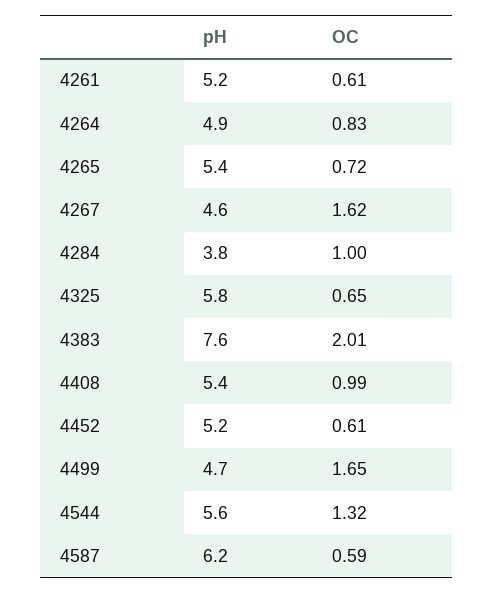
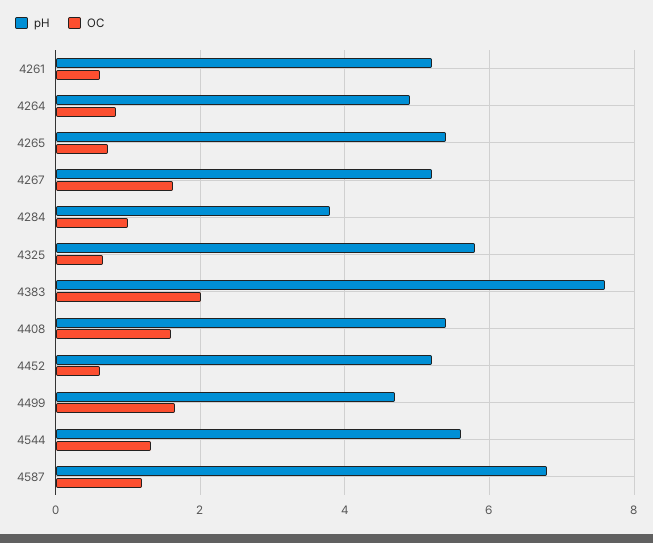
  {
    "pH": {
      "4261": 5.2,
      "4264": 4.9,
      "4265": 5.4,
-     "4267": 4.6,
+     "4267": 5.2,
      "4284": 3.8,
      "4325": 5.8,
      "4383": 7.6,
      "4408": 5.4,
      "4452": 5.2,
      "4499": 4.7,
      "4544": 5.6,
-     "4587": 6.2
+     "4587": 6.8
    },
    "OC": {
      "4261": 0.61,
      "4264": 0.83,
      "4265": 0.72,
      "4267": 1.62,
      "4284": 1,
      "4325": 0.65,
      "4383": 2.01,
-     "4408": 0.99,
+     "4408": 1.6,
      "4452": 0.61,
      "4499": 1.65,
      "4544": 1.32,
-     "4587": 0.59
+     "4587": 1.2
    }
  }

